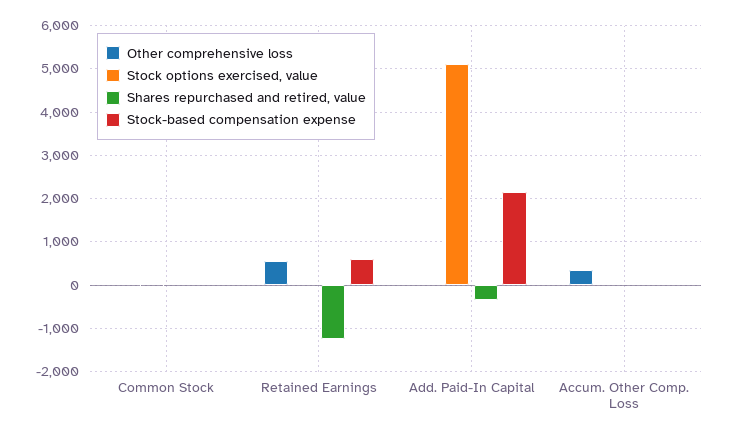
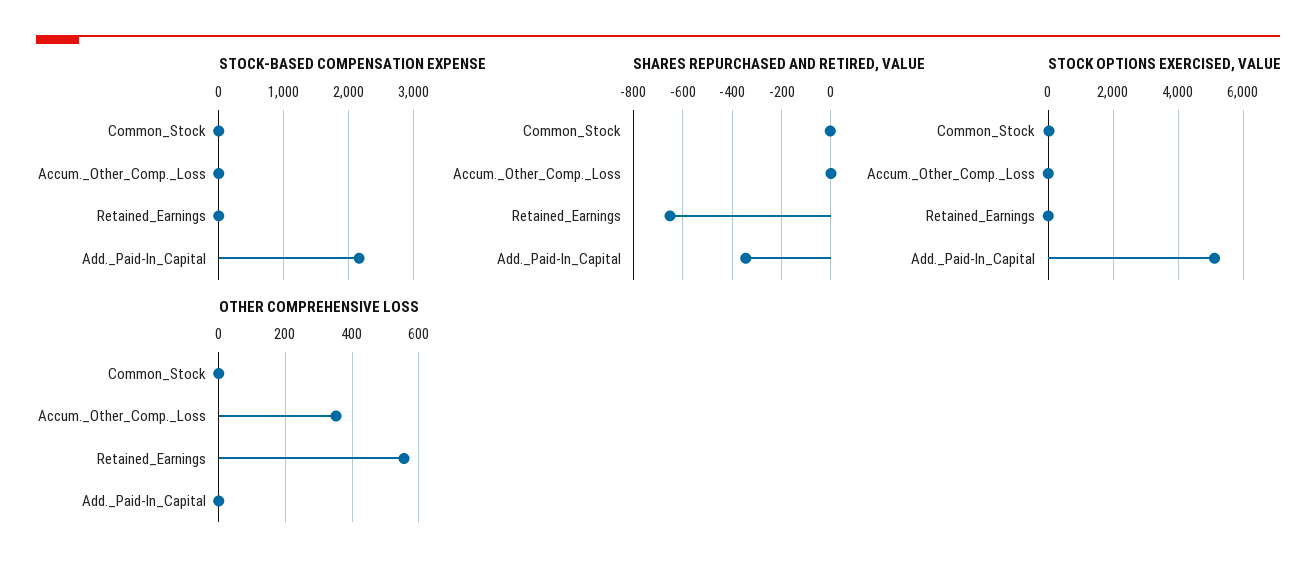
  {
    "Other comprehensive loss": {
      "Common Stock": 0,
      "Retained Earnings": 560,
      "Add. Paid-In Capital": 0,
      "Accum. Other Comp. Loss": 360
    },
    "Stock options exercised, value": {
      "Common Stock": 0,
      "Retained Earnings": 0,
      "Add. Paid-In Capital": 5200,
      "Accum. Other Comp. Loss": 0
    },
    "Shares repurchased and retired, value": {
      "Common Stock": 0,
-     "Retained Earnings": -1200,
+     "Retained Earnings": -650,
      "Add. Paid-In Capital": -350,
      "Accum. Other Comp. Loss": 0
    },
    "Stock-based compensation expense": {
      "Common Stock": 0,
-     "Retained Earnings": 600,
+     "Retained Earnings": 0,
      "Add. Paid-In Capital": 2200,
      "Accum. Other Comp. Loss": 0
    }
  }

